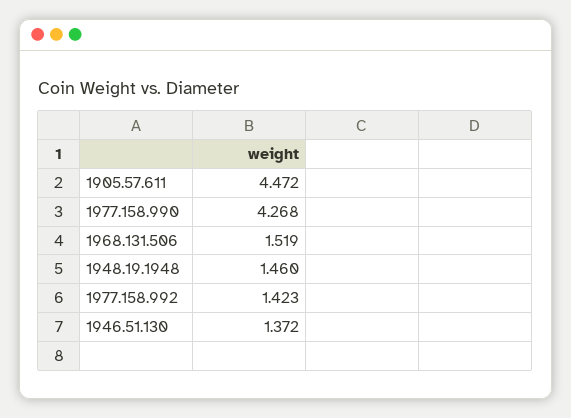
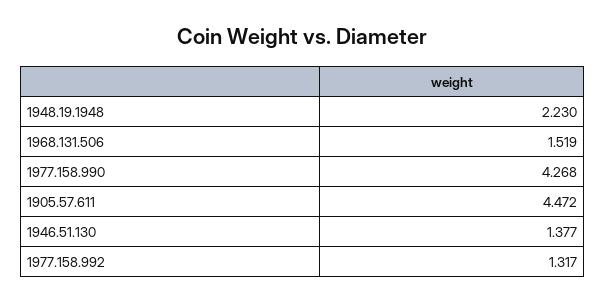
  {
    "1905.57.611": 4.472,
    "1977.158.990": 4.268,
    "1968.131.506": 1.519,
-   "1948.19.1948": 1.46,
+   "1948.19.1948": 2.23,
-   "1977.158.992": 1.423,
+   "1977.158.992": 1.317,
-   "1946.51.130": 1.372
+   "1946.51.130": 1.377
  }

